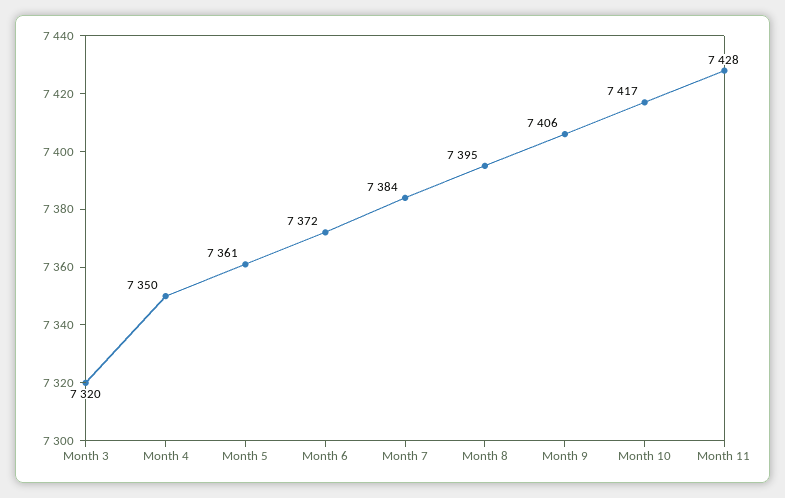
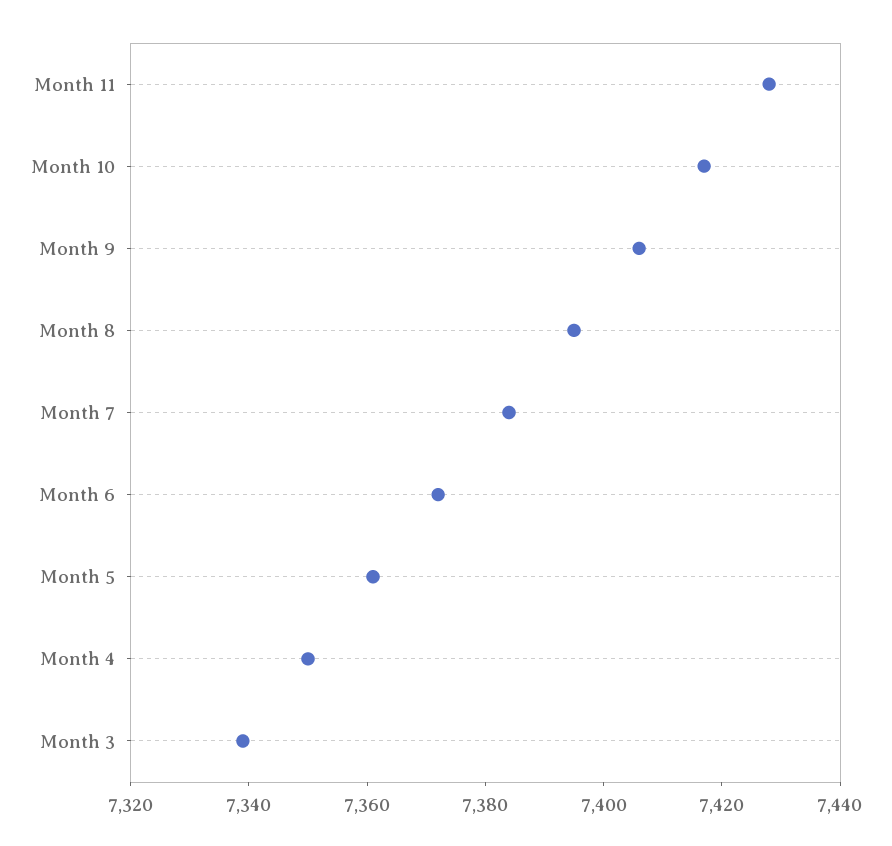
  {
-   "Month 3": 7320,
+   "Month 3": 7340,
    "Month 4": 7350,
    "Month 5": 7361,
    "Month 6": 7372,
    "Month 7": 7384,
    "Month 8": 7395,
    "Month 9": 7406,
    "Month 10": 7417,
    "Month 11": 7428
  }

